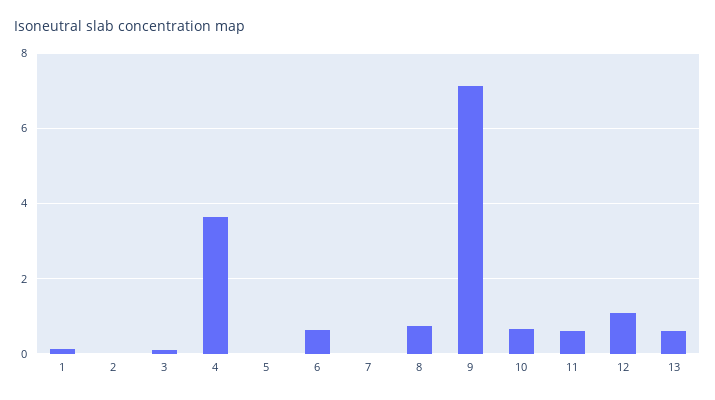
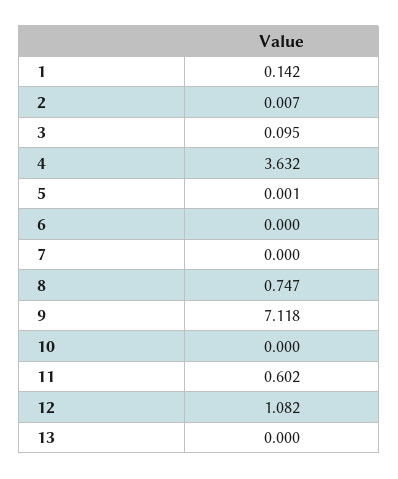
  {
    "1": 0.142,
    "2": 0.007,
    "3": 0.095,
    "4": 3.632,
    "5": 0.001,
-   "6": 0.6,
+   "6": 0,
    "7": 0,
    "8": 0.747,
    "9": 7.118,
-   "10": 0.6,
+   "10": 0,
    "11": 0.602,
    "12": 1.082,
-   "13": 0.6
+   "13": 0
  }

